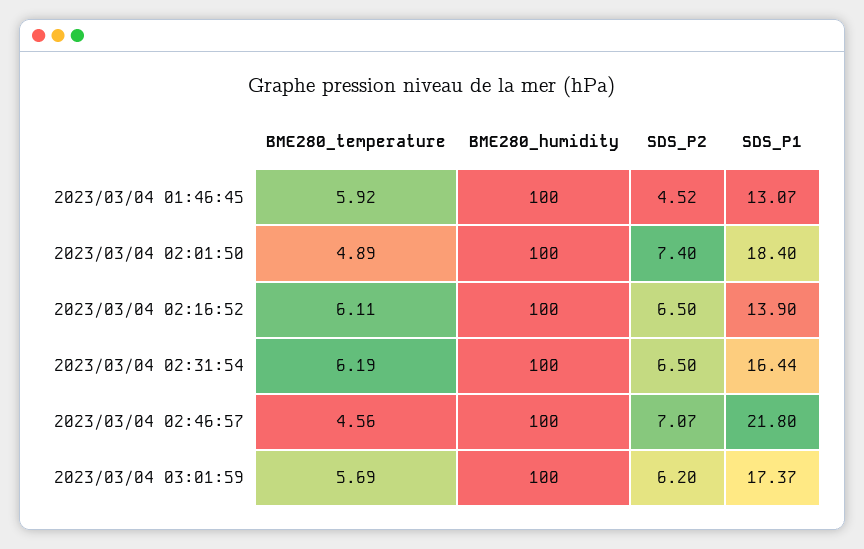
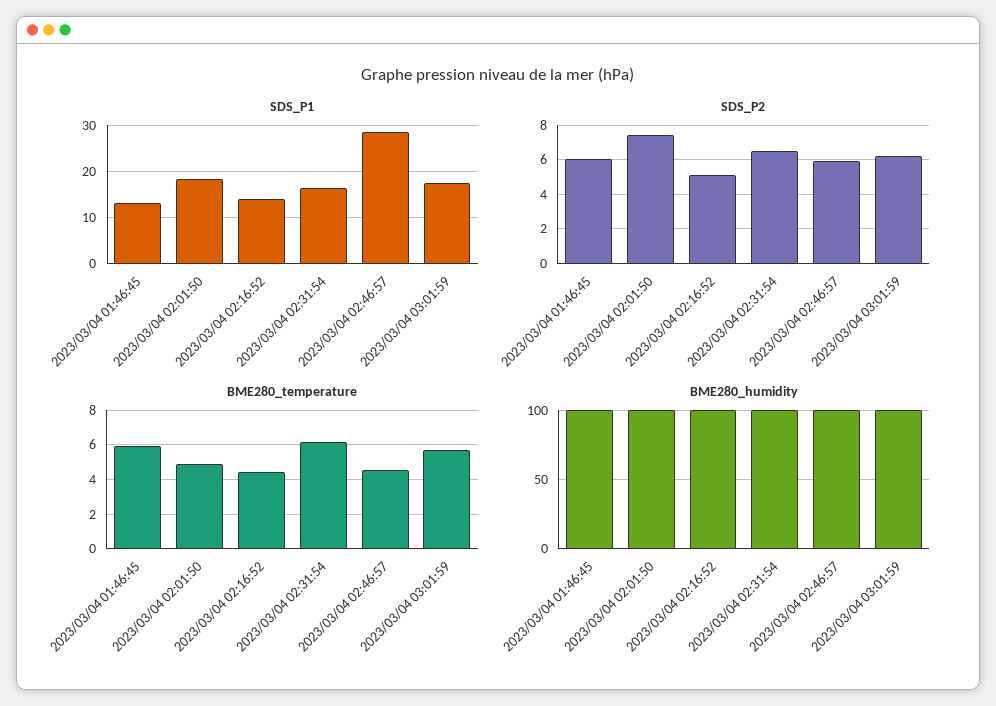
  {
    "BME280_temperature": {
      "2023/03/04 01:46:45": 5.92,
      "2023/03/04 02:01:50": 4.89,
-     "2023/03/04 02:16:52": 6.11,
+     "2023/03/04 02:16:52": 4.5,
      "2023/03/04 02:31:54": 6.19,
      "2023/03/04 02:46:57": 4.56,
      "2023/03/04 03:01:59": 5.69
    },
    "BME280_humidity": {
      "2023/03/04 01:46:45": 100,
      "2023/03/04 02:01:50": 100,
      "2023/03/04 02:16:52": 100,
      "2023/03/04 02:31:54": 100,
      "2023/03/04 02:46:57": 100,
      "2023/03/04 03:01:59": 100
    },
    "SDS_P2": {
-     "2023/03/04 01:46:45": 4.52,
+     "2023/03/04 01:46:45": 6,
      "2023/03/04 02:01:50": 7.4,
-     "2023/03/04 02:16:52": 6.5,
+     "2023/03/04 02:16:52": 5,
      "2023/03/04 02:31:54": 6.5,
-     "2023/03/04 02:46:57": 7.07,
+     "2023/03/04 02:46:57": 6,
      "2023/03/04 03:01:59": 6.2
    },
    "SDS_P1": {
      "2023/03/04 01:46:45": 13.07,
      "2023/03/04 02:01:50": 18.4,
      "2023/03/04 02:16:52": 13.9,
      "2023/03/04 02:31:54": 16.44,
-     "2023/03/04 02:46:57": 21.8,
+     "2023/03/04 02:46:57": 28,
      "2023/03/04 03:01:59": 17.37
    }
  }

